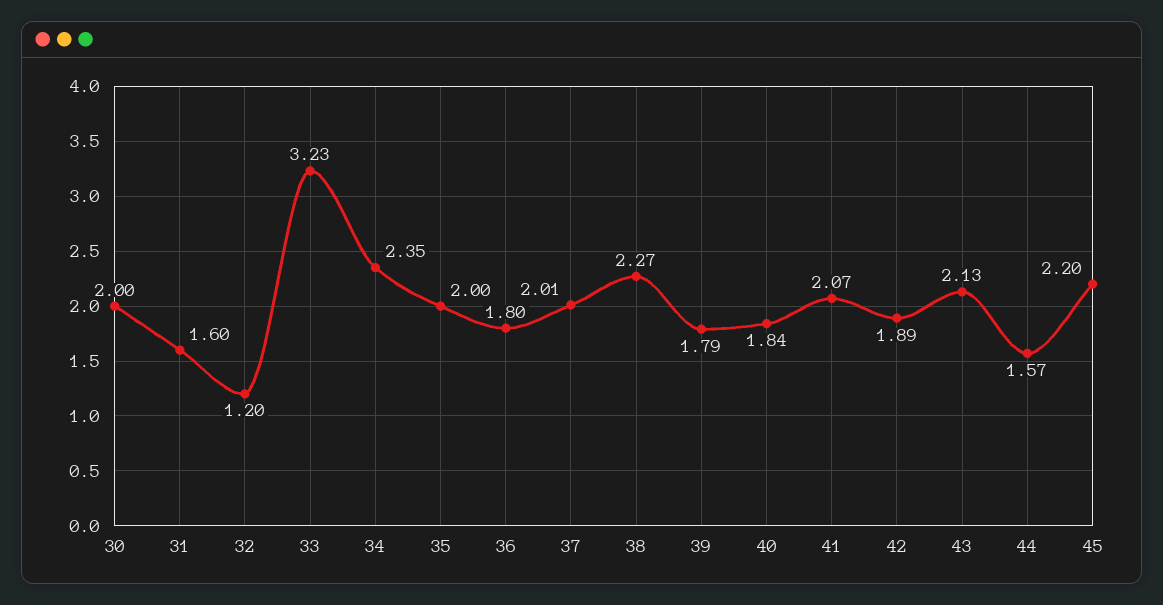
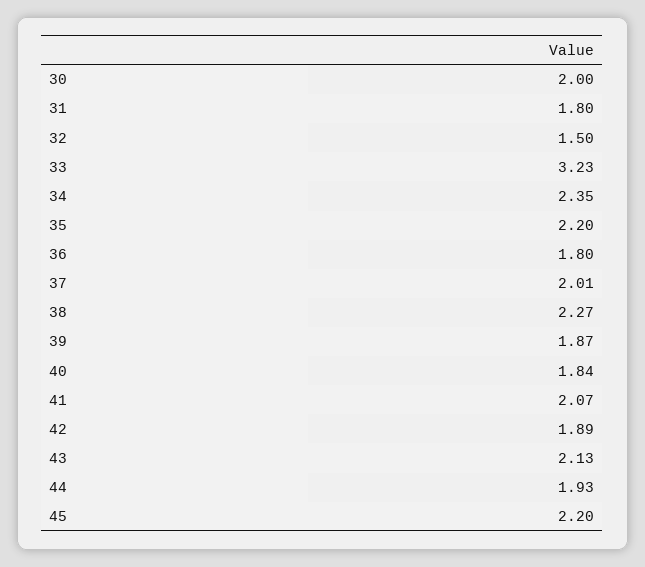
  {
    "30": 2,
-   "31": 1.6,
+   "31": 1.8,
-   "32": 1.2,
+   "32": 1.5,
    "33": 3.23,
    "34": 2.35,
-   "35": 2,
+   "35": 2.2,
    "36": 1.8,
    "37": 2.01,
    "38": 2.27,
-   "39": 1.79,
+   "39": 1.87,
    "40": 1.84,
    "41": 2.07,
    "42": 1.89,
    "43": 2.13,
-   "44": 1.57,
+   "44": 1.93,
    "45": 2.2
  }

